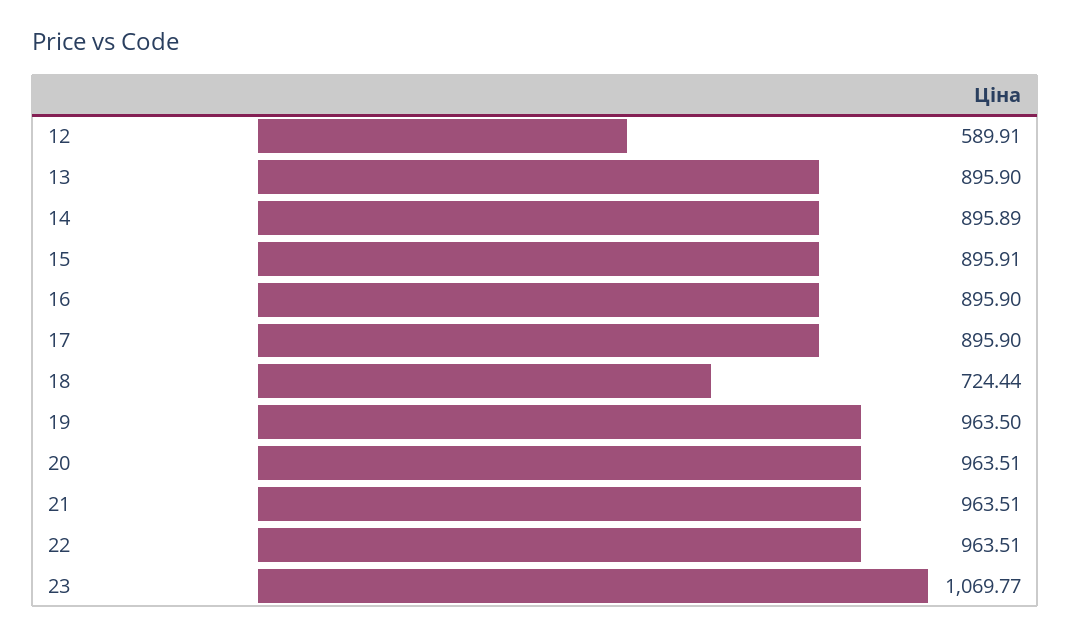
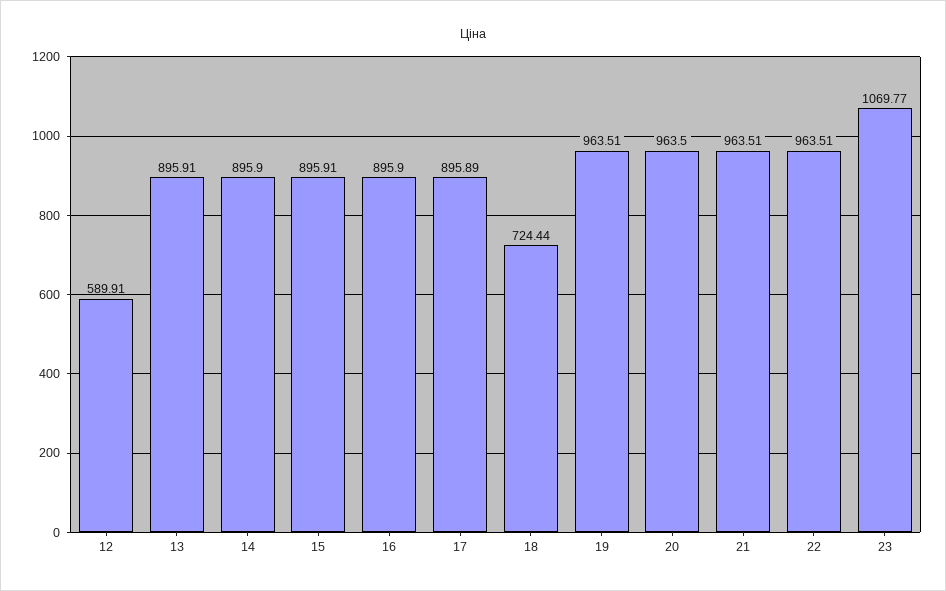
  {
    "12": 589.91,
-   "13": 895.9,
+   "13": 895.91,
-   "14": 895.89,
+   "14": 895.9,
    "15": 895.91,
    "16": 895.9,
-   "17": 895.9,
+   "17": 895.89,
    "18": 724.44,
-   "19": 963.5,
+   "19": 963.51,
-   "20": 963.51,
+   "20": 963.5,
    "21": 963.51,
    "22": 963.51,
    "23": 1069.77
  }

